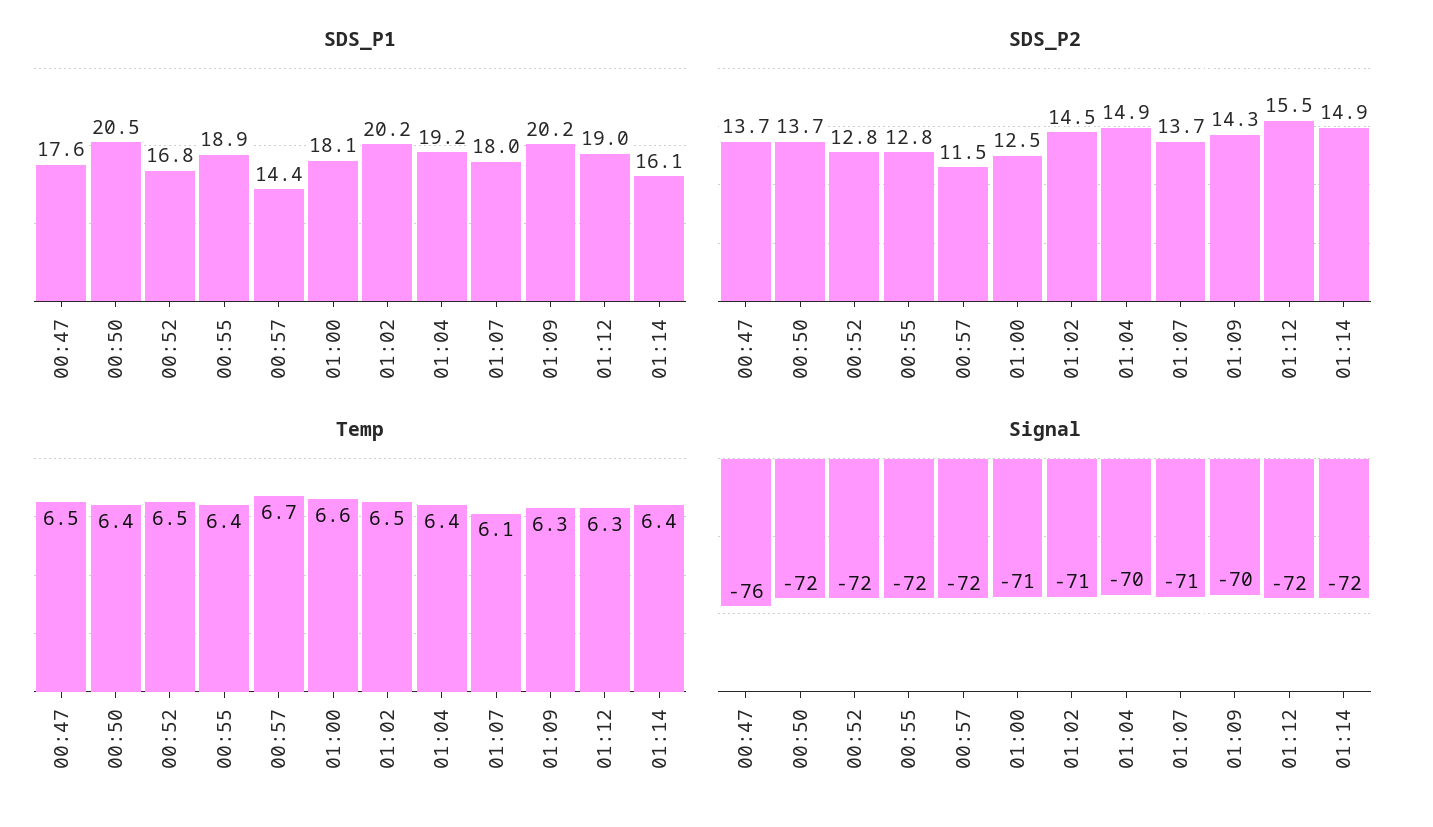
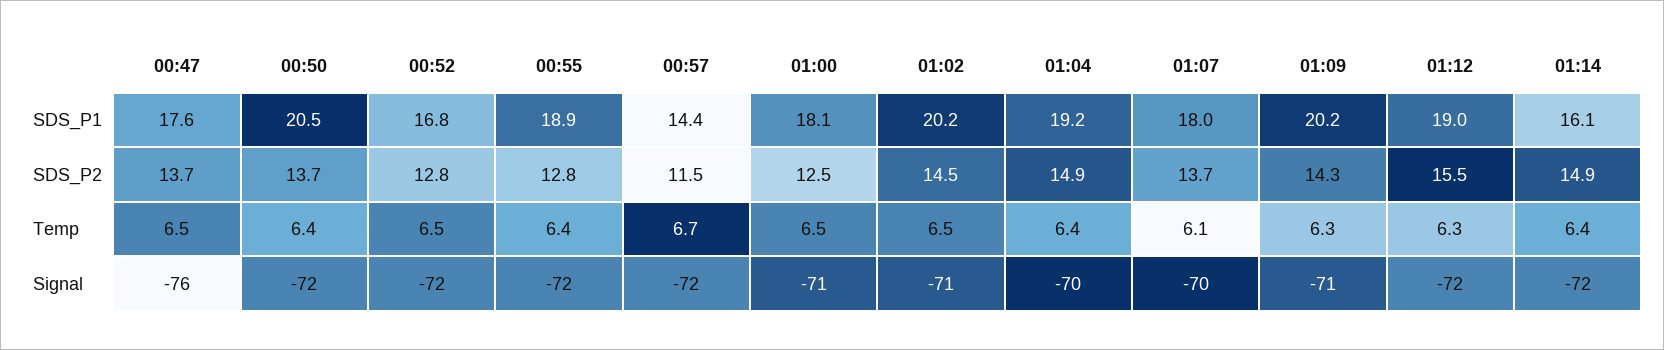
  {
    "SDS_P1": {
      "00:47": 17.6,
      "00:50": 20.5,
      "00:52": 16.8,
      "00:55": 18.9,
      "00:57": 14.4,
      "01:00": 18.1,
      "01:02": 20.2,
      "01:04": 19.2,
      "01:07": 18,
      "01:09": 20.2,
      "01:12": 19,
      "01:14": 16.1
    },
    "SDS_P2": {
      "00:47": 13.7,
      "00:50": 13.7,
      "00:52": 12.8,
      "00:55": 12.8,
      "00:57": 11.5,
      "01:00": 12.5,
      "01:02": 14.5,
      "01:04": 14.9,
      "01:07": 13.7,
      "01:09": 14.3,
      "01:12": 15.5,
      "01:14": 14.9
    },
    "Temp": {
      "00:47": 6.5,
      "00:50": 6.4,
      "00:52": 6.5,
      "00:55": 6.4,
      "00:57": 6.7,
-     "01:00": 6.6,
+     "01:00": 6.5,
      "01:02": 6.5,
      "01:04": 6.4,
      "01:07": 6.1,
      "01:09": 6.3,
      "01:12": 6.3,
      "01:14": 6.4
    },
    "Signal": {
      "00:47": -76,
      "00:50": -72,
      "00:52": -72,
      "00:55": -72,
      "00:57": -72,
      "01:00": -71,
      "01:02": -71,
      "01:04": -70,
-     "01:07": -71,
+     "01:07": -70,
-     "01:09": -70,
+     "01:09": -71,
      "01:12": -72,
      "01:14": -72
    }
  }

